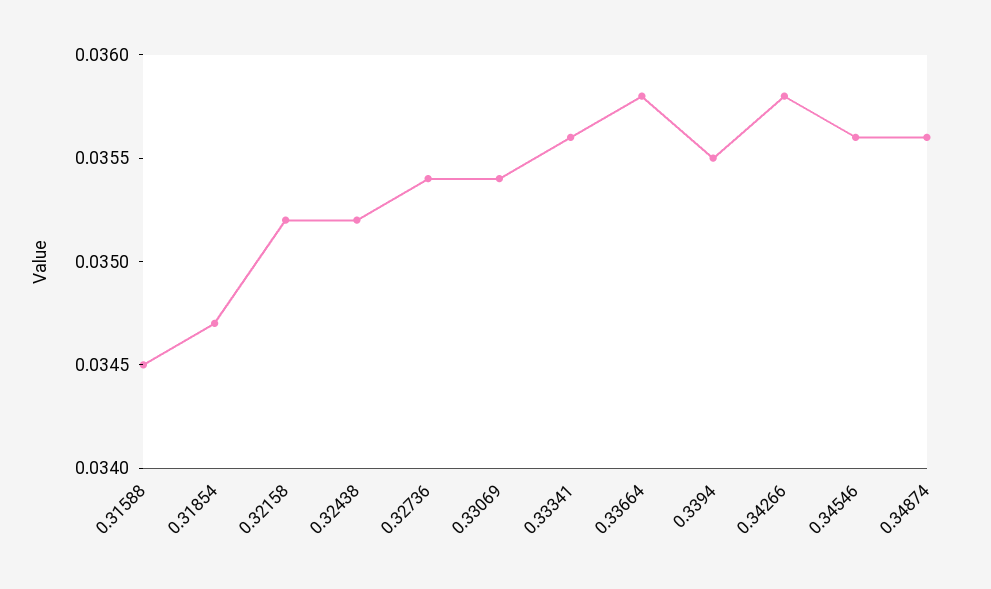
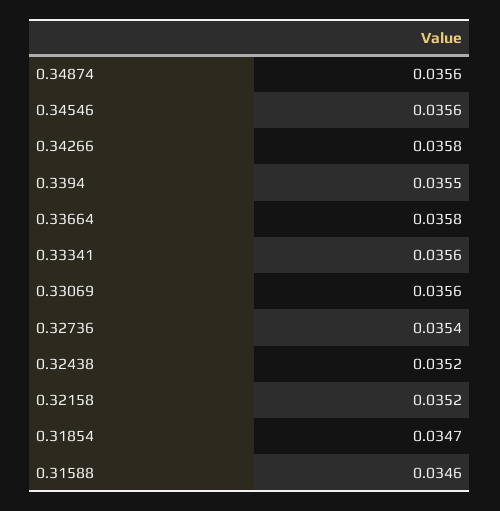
  {
-   "0.31588": 0.0345,
+   "0.31588": 0.0346,
    "0.31854": 0.0347,
    "0.32158": 0.0352,
    "0.32438": 0.0352,
    "0.32736": 0.0354,
-   "0.33069": 0.0354,
+   "0.33069": 0.0356,
    "0.33341": 0.0356,
    "0.33664": 0.0358,
    "0.3394": 0.0355,
    "0.34266": 0.0358,
    "0.34546": 0.0356,
    "0.34874": 0.0356
  }

